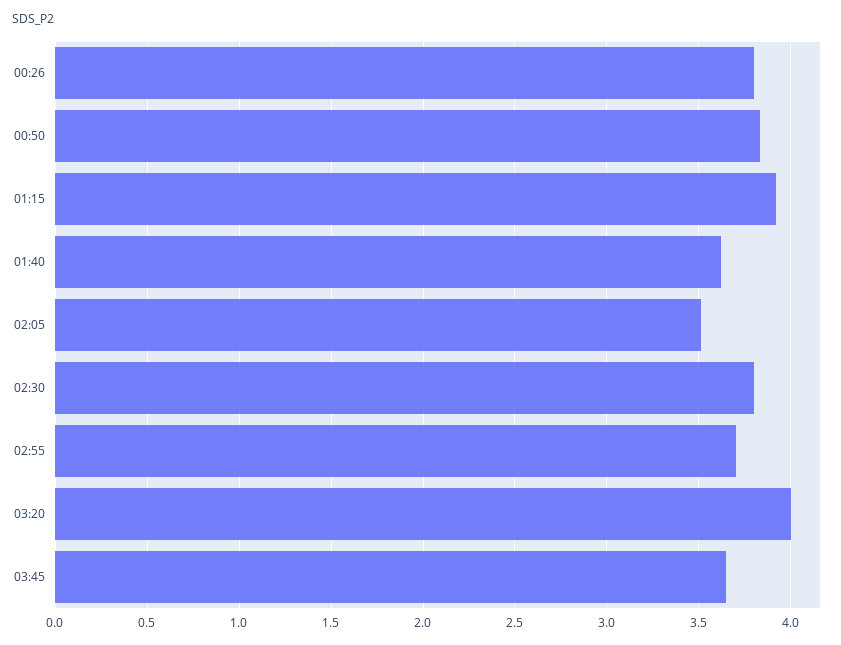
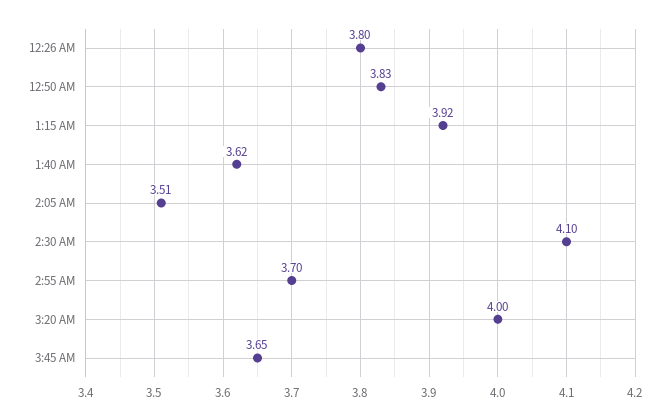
  {
    "00:26": 3.8,
    "00:50": 3.83,
    "01:15": 3.92,
    "01:40": 3.62,
    "02:05": 3.51,
-   "02:30": 3.8,
+   "02:30": 4.1,
    "02:55": 3.7,
    "03:20": 4,
    "03:45": 3.65
  }

